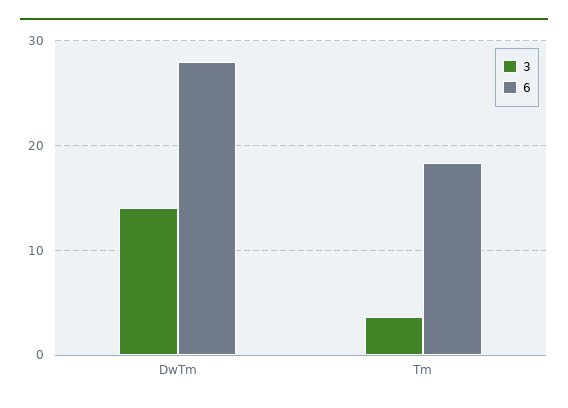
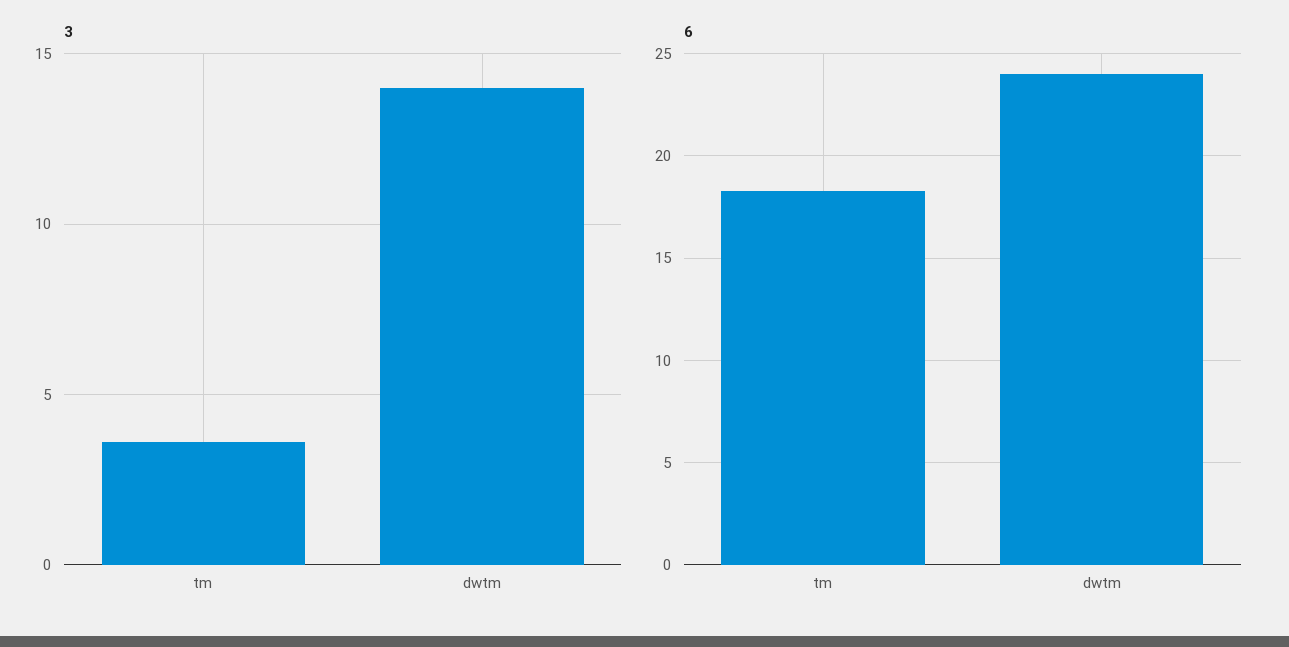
  {
    "3": {
      "DwTm": 14,
      "Tm": 3.5
    },
    "6": {
-     "DwTm": 28,
+     "DwTm": 24,
      "Tm": 18.5
    }
  }

